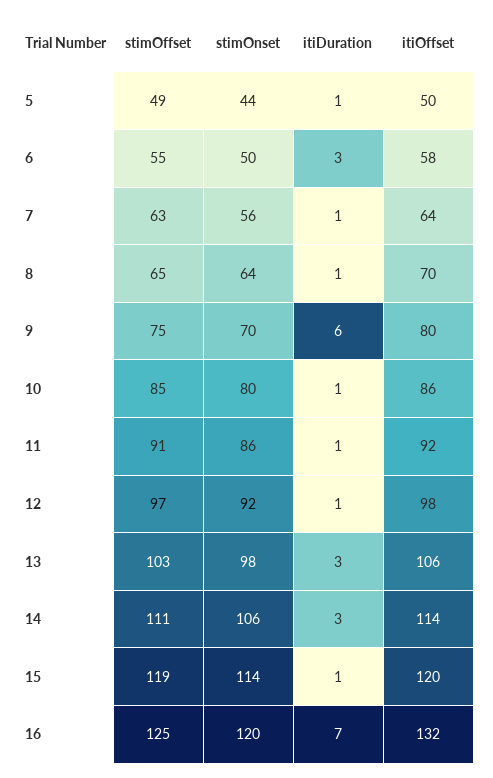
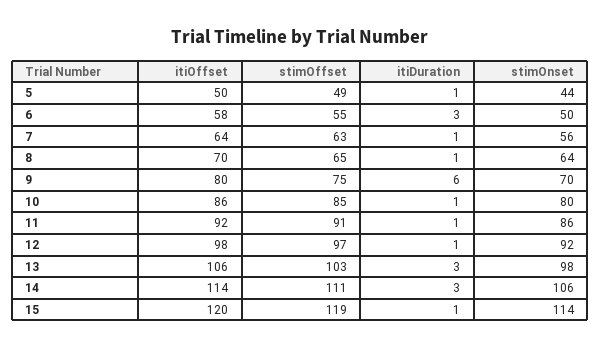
  {
    "stimOffset": {
      "5": 49,
      "6": 55,
      "7": 63,
      "8": 65,
      "9": 75,
      "10": 85,
      "11": 91,
      "12": 97,
      "13": 103,
      "14": 111,
-     "15": 119,
+     "15": 119
-     "16": 125
    },
    "stimOnset": {
      "5": 44,
      "6": 50,
      "7": 56,
      "8": 64,
      "9": 70,
      "10": 80,
      "11": 86,
      "12": 92,
      "13": 98,
      "14": 106,
-     "15": 114,
+     "15": 114
-     "16": 120
    },
    "itiDuration": {
      "5": 1,
      "6": 3,
      "7": 1,
      "8": 1,
      "9": 6,
      "10": 1,
      "11": 1,
      "12": 1,
      "13": 3,
      "14": 3,
-     "15": 1,
+     "15": 1
-     "16": 7
    },
    "itiOffset": {
      "5": 50,
      "6": 58,
      "7": 64,
      "8": 70,
      "9": 80,
      "10": 86,
      "11": 92,
      "12": 98,
      "13": 106,
      "14": 114,
-     "15": 120,
+     "15": 120
-     "16": 132
    }
  }

